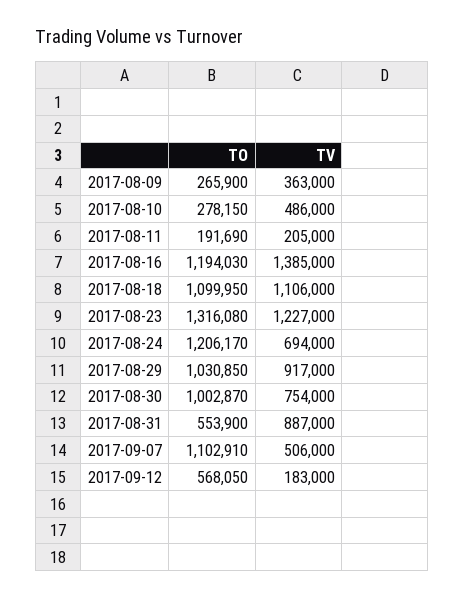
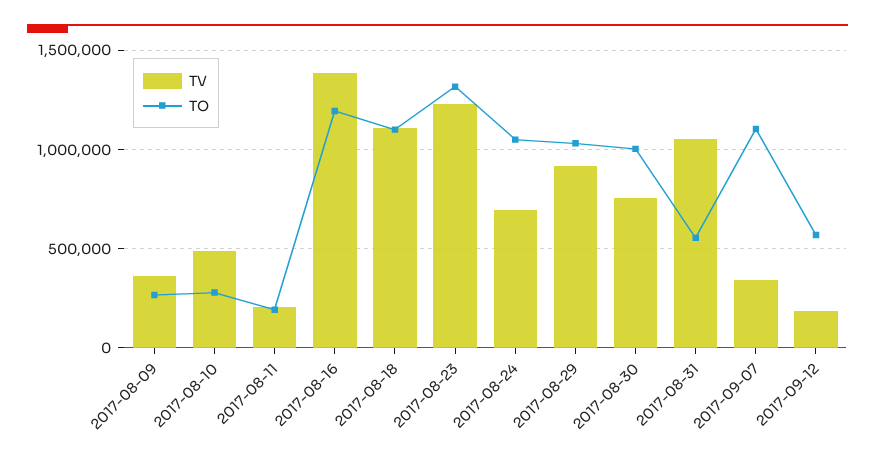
  {
    "TO": {
      "2017-08-09": 265900,
      "2017-08-10": 278150,
      "2017-08-11": 191690,
      "2017-08-16": 1194030,
      "2017-08-18": 1099950,
      "2017-08-23": 1316080,
-     "2017-08-24": 1206170,
+     "2017-08-24": 1050000,
      "2017-08-29": 1030850,
      "2017-08-30": 1002870,
      "2017-08-31": 553900,
      "2017-09-07": 1102910,
      "2017-09-12": 568050
    },
    "TV": {
      "2017-08-09": 363000,
      "2017-08-10": 486000,
      "2017-08-11": 205000,
      "2017-08-16": 1385000,
      "2017-08-18": 1106000,
      "2017-08-23": 1227000,
      "2017-08-24": 694000,
      "2017-08-29": 917000,
      "2017-08-30": 754000,
-     "2017-08-31": 887000,
+     "2017-08-31": 1050000,
-     "2017-09-07": 506000,
+     "2017-09-07": 350000,
      "2017-09-12": 183000
    }
  }

